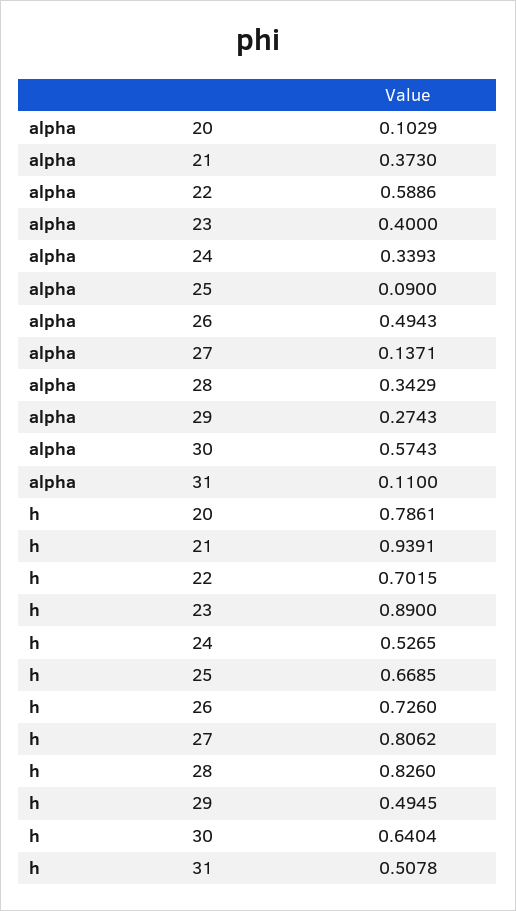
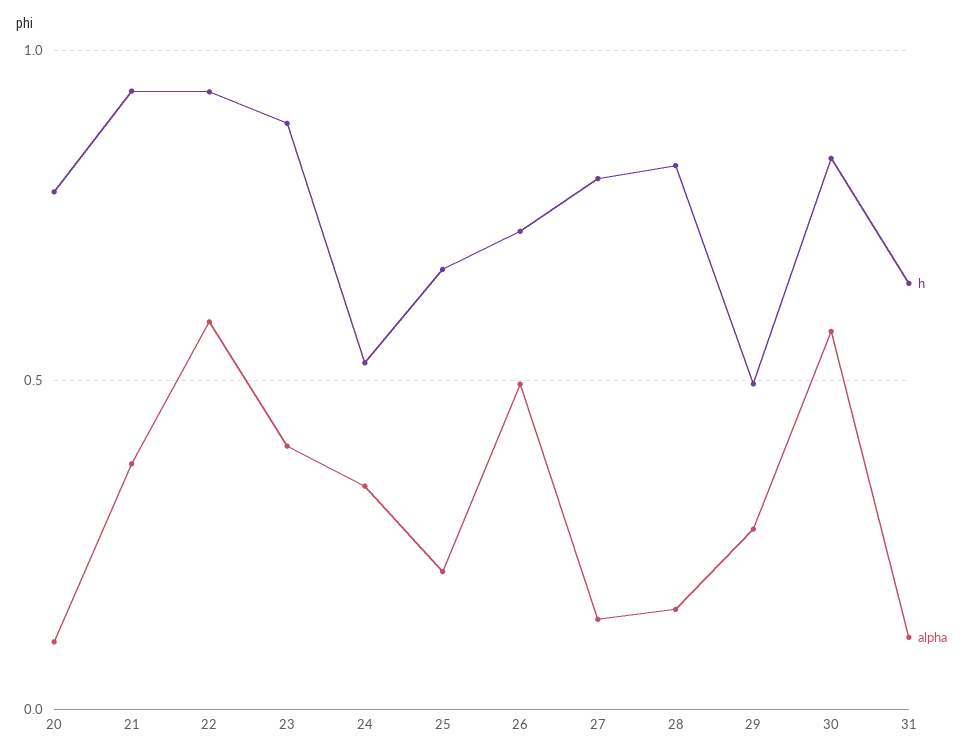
  {
    "alpha": {
      "20": 0.1029,
      "21": 0.373,
      "22": 0.5886,
      "23": 0.4,
      "24": 0.3393,
-     "25": 0.09,
+     "25": 0.2,
      "26": 0.4943,
      "27": 0.1371,
-     "28": 0.3429,
+     "28": 0.15,
      "29": 0.2743,
      "30": 0.5743,
      "31": 0.11
    },
    "h": {
      "20": 0.7861,
      "21": 0.9391,
-     "22": 0.7015,
+     "22": 0.95,
      "23": 0.89,
      "24": 0.5265,
      "25": 0.6685,
      "26": 0.726,
      "27": 0.8062,
      "28": 0.826,
      "29": 0.4945,
-     "30": 0.6404,
+     "30": 0.85,
-     "31": 0.5078
+     "31": 0.65
    }
  }

